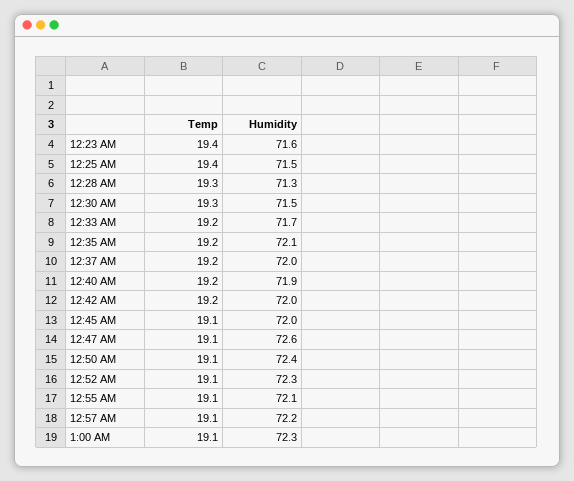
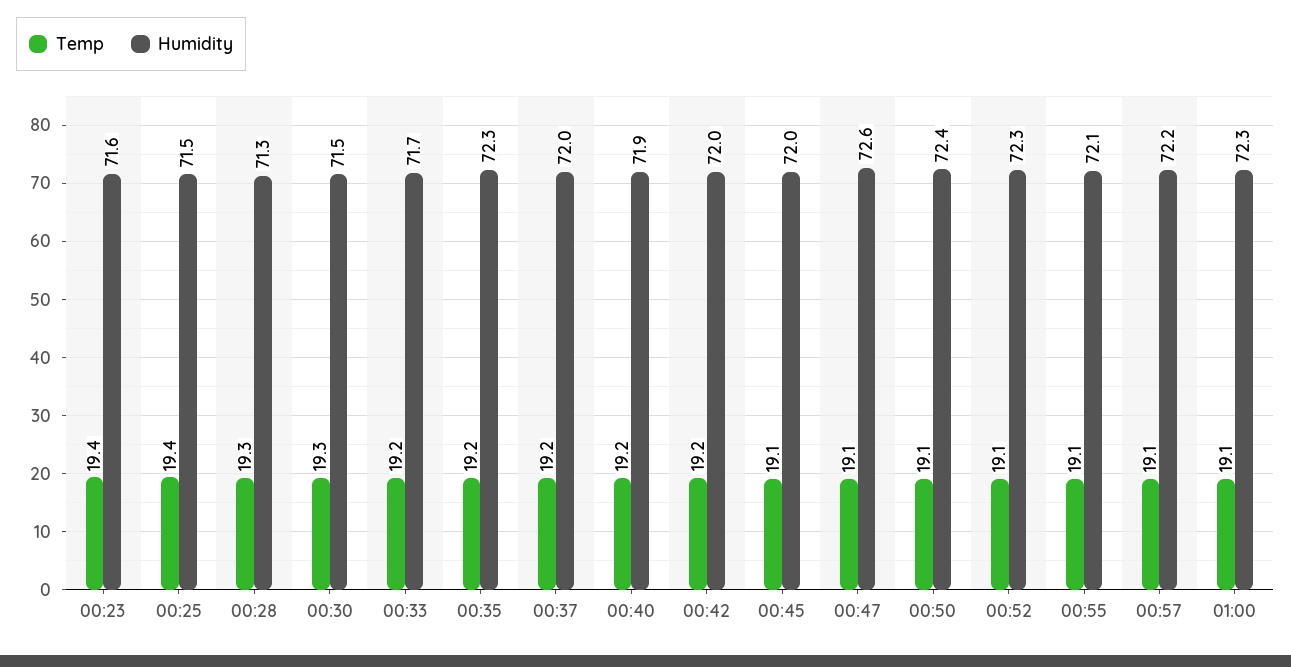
  {
    "Temp": {
      "12:23 AM": 19.4,
      "12:25 AM": 19.4,
      "12:28 AM": 19.3,
      "12:30 AM": 19.3,
      "12:33 AM": 19.2,
      "12:35 AM": 19.2,
      "12:37 AM": 19.2,
      "12:40 AM": 19.2,
      "12:42 AM": 19.2,
      "12:45 AM": 19.1,
      "12:47 AM": 19.1,
      "12:50 AM": 19.1,
      "12:52 AM": 19.1,
      "12:55 AM": 19.1,
      "12:57 AM": 19.1,
      "1:00 AM": 19.1
    },
    "Humidity": {
      "12:23 AM": 71.6,
      "12:25 AM": 71.5,
      "12:28 AM": 71.3,
      "12:30 AM": 71.5,
      "12:33 AM": 71.7,
-     "12:35 AM": 72.1,
+     "12:35 AM": 72.3,
      "12:37 AM": 72,
      "12:40 AM": 71.9,
      "12:42 AM": 72,
      "12:45 AM": 72,
      "12:47 AM": 72.6,
      "12:50 AM": 72.4,
      "12:52 AM": 72.3,
      "12:55 AM": 72.1,
      "12:57 AM": 72.2,
      "1:00 AM": 72.3
    }
  }

